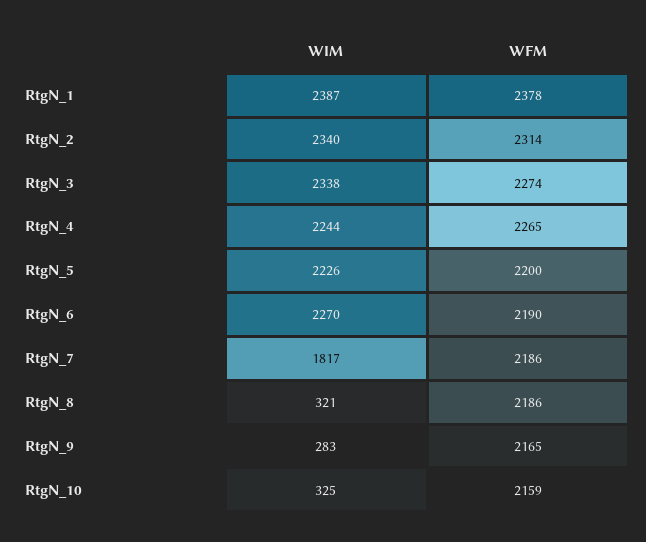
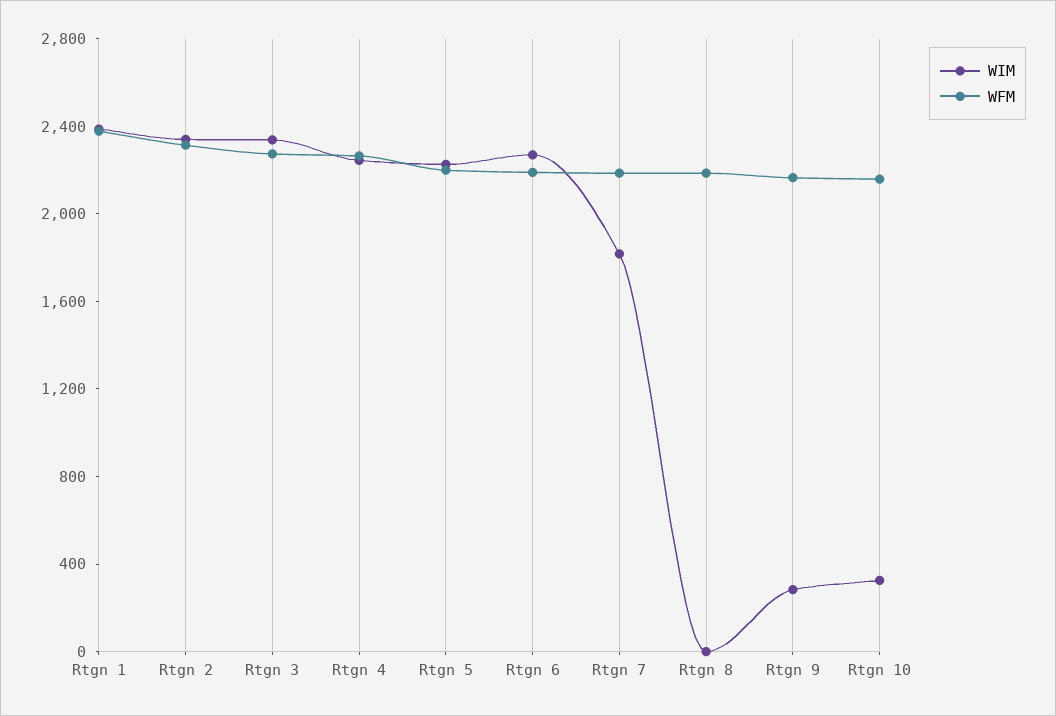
  {
    "WIM": {
      "RtgN_1": 2387,
      "RtgN_2": 2340,
      "RtgN_3": 2338,
      "RtgN_4": 2244,
      "RtgN_5": 2226,
      "RtgN_6": 2270,
      "RtgN_7": 1817,
-     "RtgN_8": 321,
+     "RtgN_8": 0,
      "RtgN_9": 283,
      "RtgN_10": 325
    },
    "WFM": {
      "RtgN_1": 2378,
      "RtgN_2": 2314,
      "RtgN_3": 2274,
      "RtgN_4": 2265,
      "RtgN_5": 2200,
      "RtgN_6": 2190,
      "RtgN_7": 2186,
      "RtgN_8": 2186,
      "RtgN_9": 2165,
      "RtgN_10": 2159
    }
  }

